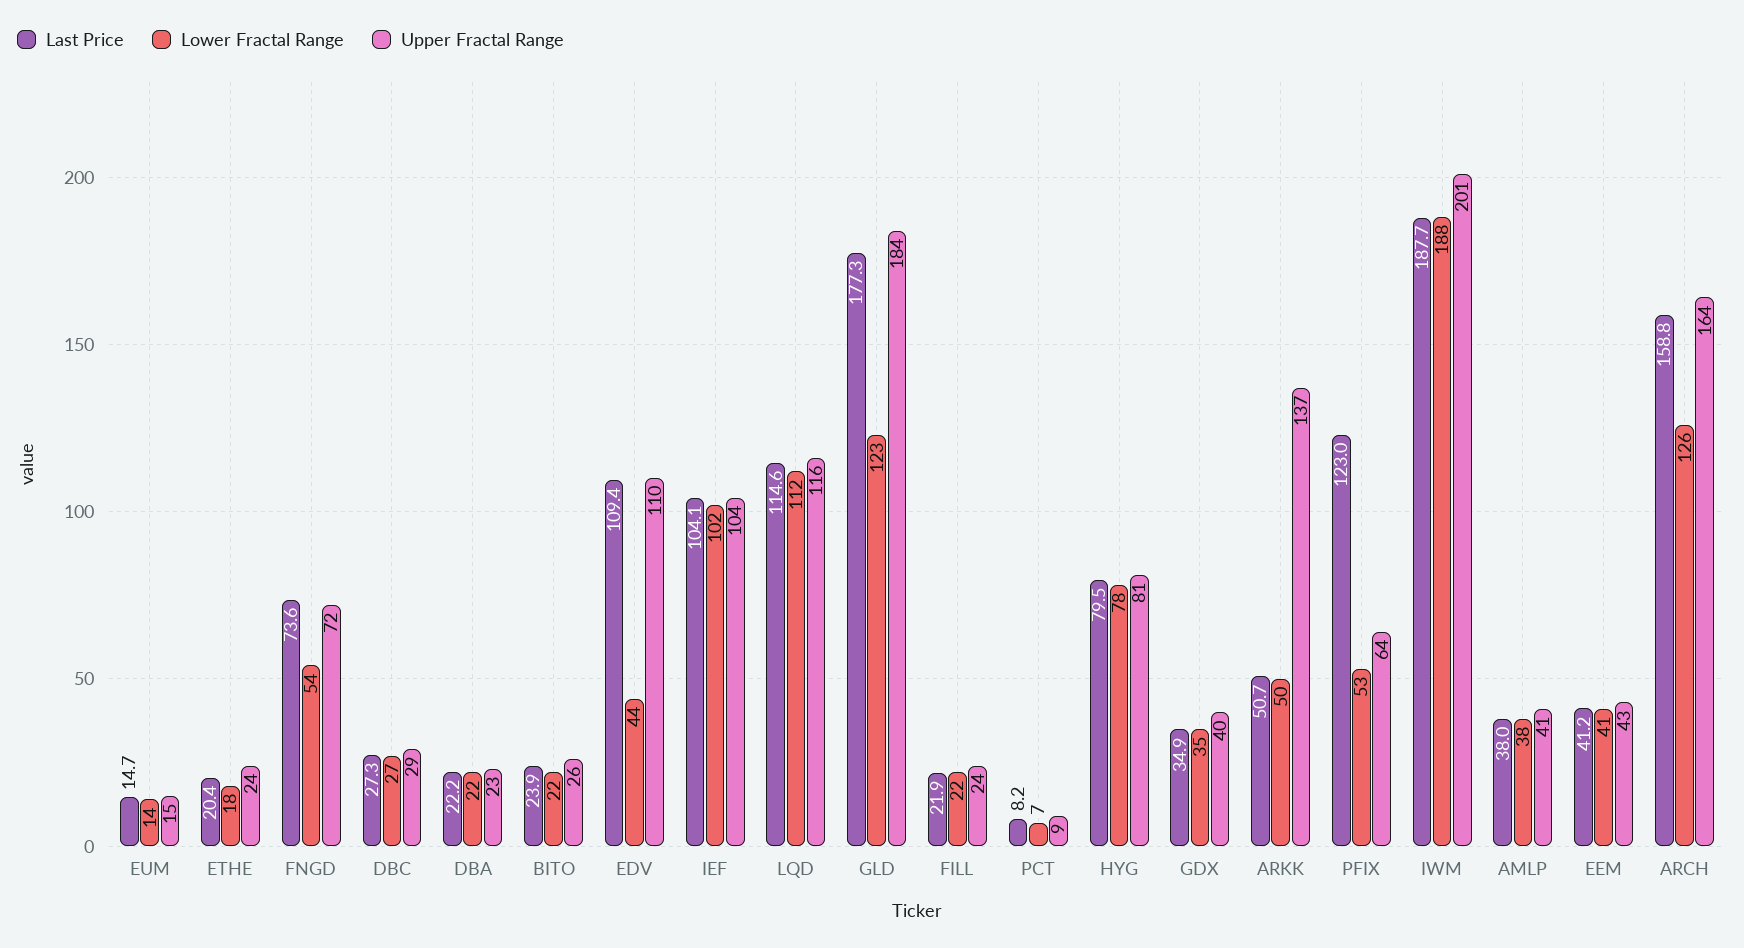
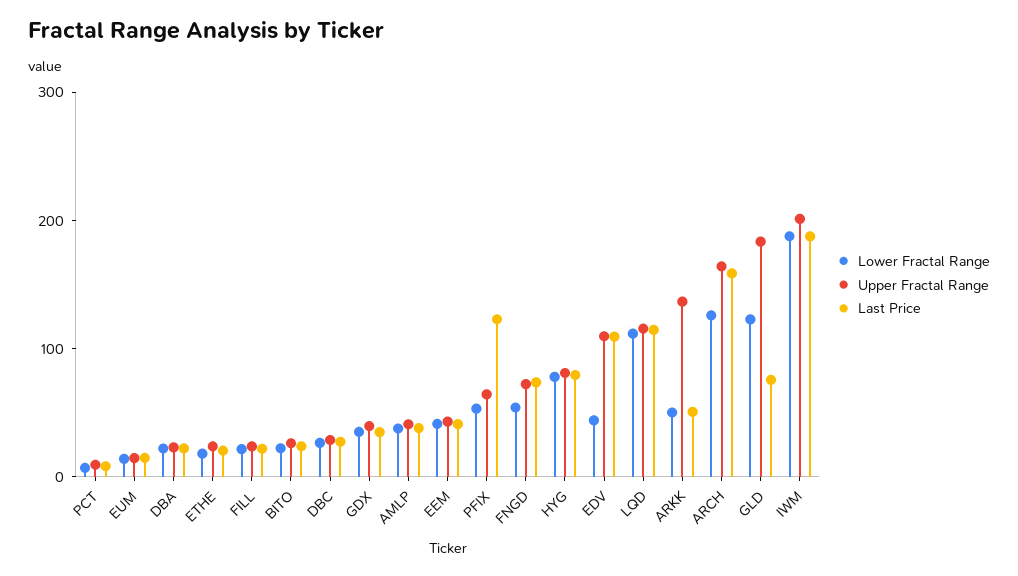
  {
    "Last Price": {
      "EUM": 14.7,
      "ETHE": 20.4,
      "FNGD": 73.6,
      "DBC": 27.3,
      "DBA": 22.2,
      "BITO": 23.9,
      "EDV": 109.4,
-     "IEF": 104.1,
      "LQD": 114.6,
-     "GLD": 177.3,
+     "GLD": 80,
      "FILL": 21.9,
      "PCT": 8.2,
      "HYG": 79.5,
      "GDX": 34.9,
      "ARKK": 50.7,
      "PFIX": 123,
      "IWM": 187.7,
      "AMLP": 38,
      "EEM": 41.2,
      "ARCH": 158.8
    },
    "Lower Fractal Range": {
      "EUM": 14,
      "ETHE": 18,
      "FNGD": 54,
      "DBC": 27,
      "DBA": 22,
      "BITO": 22,
      "EDV": 44,
-     "IEF": 102,
      "LQD": 112,
      "GLD": 123,
      "FILL": 22,
      "PCT": 7,
      "HYG": 78,
      "GDX": 35,
      "ARKK": 50,
      "PFIX": 53,
      "IWM": 188,
      "AMLP": 38,
      "EEM": 41,
      "ARCH": 126
    },
    "Upper Fractal Range": {
      "EUM": 15,
      "ETHE": 24,
      "FNGD": 72,
      "DBC": 29,
      "DBA": 23,
      "BITO": 26,
      "EDV": 110,
-     "IEF": 104,
      "LQD": 116,
      "GLD": 184,
      "FILL": 24,
      "PCT": 9,
      "HYG": 81,
      "GDX": 40,
      "ARKK": 137,
      "PFIX": 64,
      "IWM": 201,
      "AMLP": 41,
      "EEM": 43,
      "ARCH": 164
    }
  }

